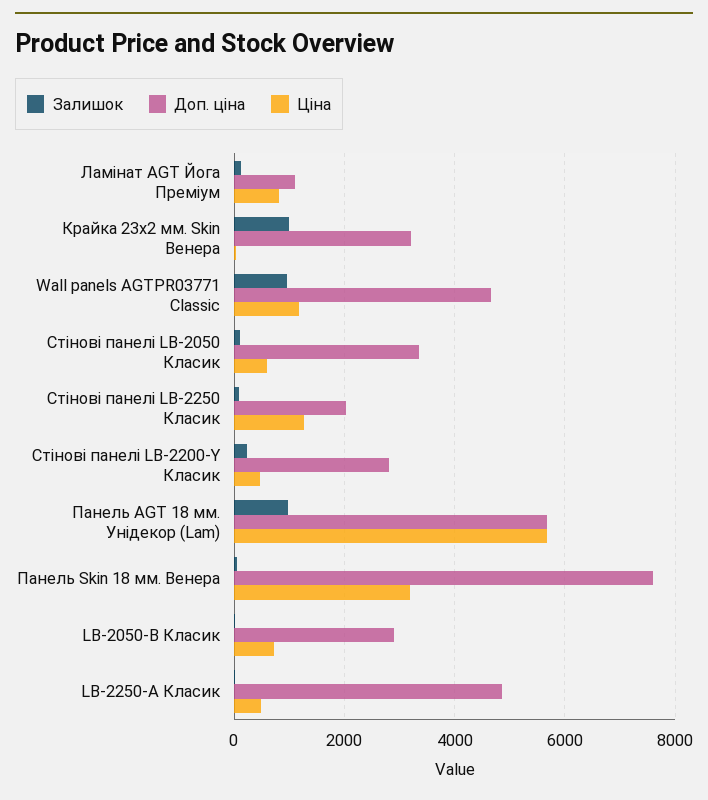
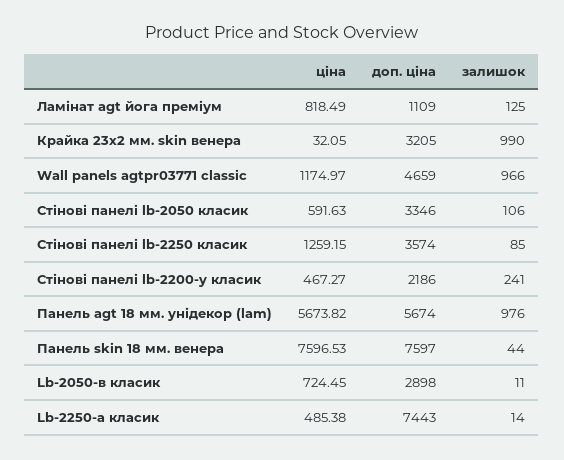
  {
    "Залишок": {
      "Ламінат AGT Йога Преміум": 125,
      "Крайка 23x2 мм. Skin Венера": 990,
      "Wall panels AGTPR03771 Classic": 966,
      "Стінові панелі LB-2050 Класик": 106,
      "Стінові панелі LB-2250 Класик": 85,
      "Стінові панелі LB-2200-Y Класик": 241,
      "Панель AGT 18 мм. Унідекор (Lam)": 976,
      "Панель Skin 18 мм. Венера": 44,
      "LB-2050-В Класик": 11,
      "LB-2250-А Класик": 14
    },
    "Доп. ціна": {
      "Ламінат AGT Йога Преміум": 1109,
      "Крайка 23x2 мм. Skin Венера": 3205,
      "Wall panels AGTPR03771 Classic": 4659,
      "Стінові панелі LB-2050 Класик": 3346,
-     "Стінові панелі LB-2250 Класик": 2000,
+     "Стінові панелі LB-2250 Класик": 3574,
-     "Стінові панелі LB-2200-Y Класик": 2800,
+     "Стінові панелі LB-2200-Y Класик": 2186,
      "Панель AGT 18 мм. Унідекор (Lam)": 5674,
      "Панель Skin 18 мм. Венера": 7597,
      "LB-2050-В Класик": 2898,
-     "LB-2250-А Класик": 4800
+     "LB-2250-А Класик": 7443
    },
    "Ціна": {
      "Ламінат AGT Йога Преміум": 818.49,
      "Крайка 23x2 мм. Skin Венера": 32.05,
      "Wall panels AGTPR03771 Classic": 1174.97,
      "Стінові панелі LB-2050 Класик": 591.63,
      "Стінові панелі LB-2250 Класик": 1259.15,
      "Стінові панелі LB-2200-Y Класик": 467.27,
      "Панель AGT 18 мм. Унідекор (Lam)": 5673.82,
-     "Панель Skin 18 мм. Венера": 3200,
+     "Панель Skin 18 мм. Венера": 7596.53,
      "LB-2050-В Класик": 724.45,
      "LB-2250-А Класик": 485.38
    }
  }

